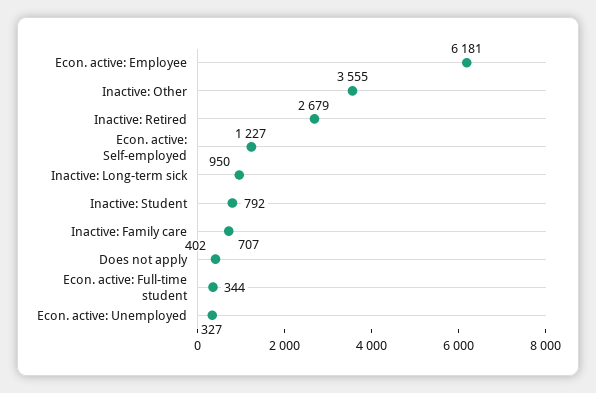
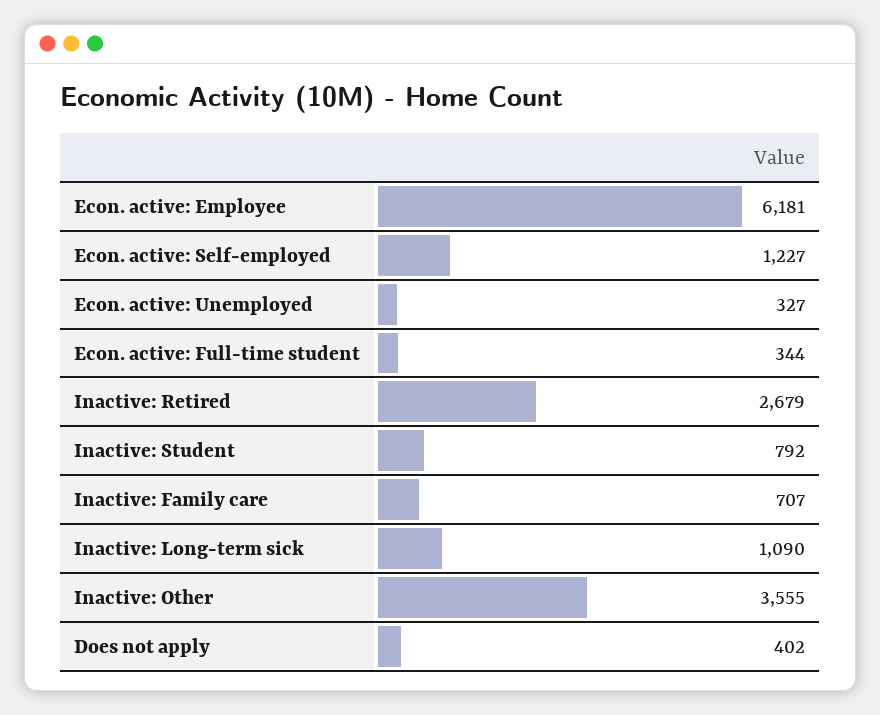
  {
    "Econ. active: Employee": 6181,
    "Inactive: Other": 3555,
    "Inactive: Retired": 2679,
    "Econ. active: Self-employed": 1227,
-   "Inactive: Long-term sick": 950,
+   "Inactive: Long-term sick": 1090,
    "Inactive: Student": 792,
    "Inactive: Family care": 707,
    "Does not apply": 402,
    "Econ. active: Full-time student": 344,
    "Econ. active: Unemployed": 327
  }

